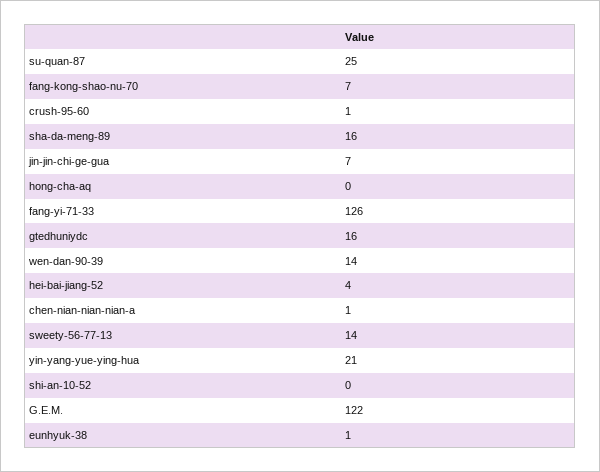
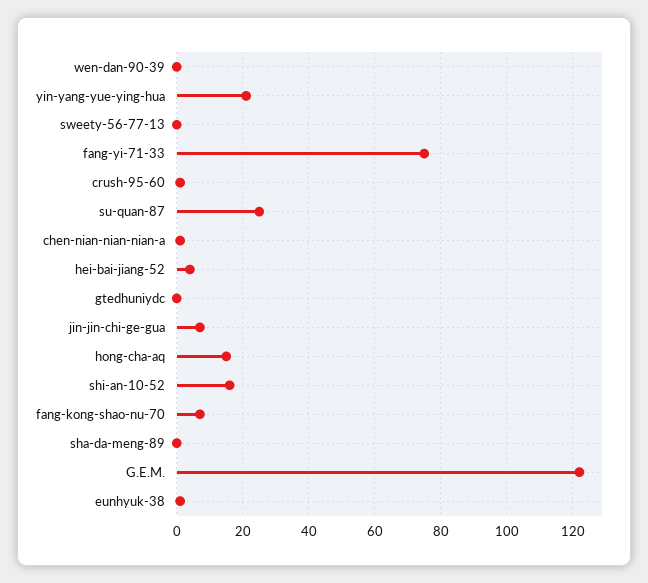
  {
    "su-quan-87": 25,
    "fang-kong-shao-nu-70": 7,
    "crush-95-60": 1,
-   "sha-da-meng-89": 16,
+   "sha-da-meng-89": 0,
    "jin-jin-chi-ge-gua": 7,
-   "hong-cha-aq": 0,
+   "hong-cha-aq": 15,
-   "fang-yi-71-33": 126,
+   "fang-yi-71-33": 75,
-   "gtedhuniydc": 16,
+   "gtedhuniydc": 0,
-   "wen-dan-90-39": 14,
+   "wen-dan-90-39": 0,
    "hei-bai-jiang-52": 4,
    "chen-nian-nian-nian-a": 1,
-   "sweety-56-77-13": 14,
+   "sweety-56-77-13": 0,
    "yin-yang-yue-ying-hua": 21,
-   "shi-an-10-52": 0,
+   "shi-an-10-52": 15,
    "G.E.M.": 122,
    "eunhyuk-38": 1
  }

